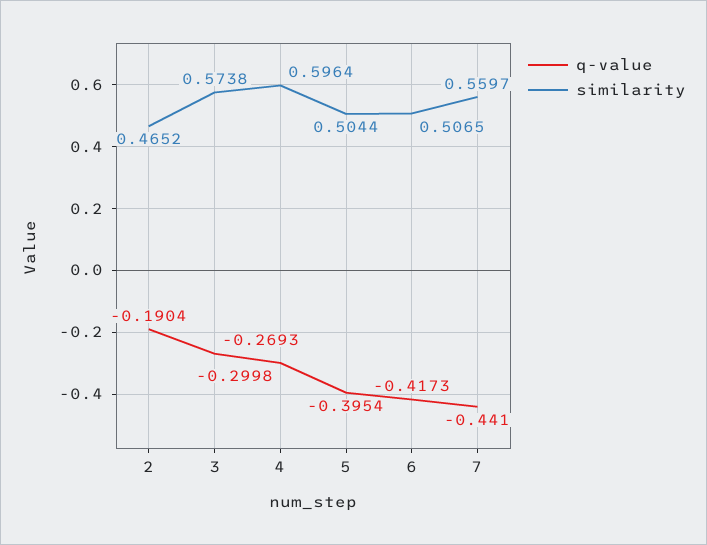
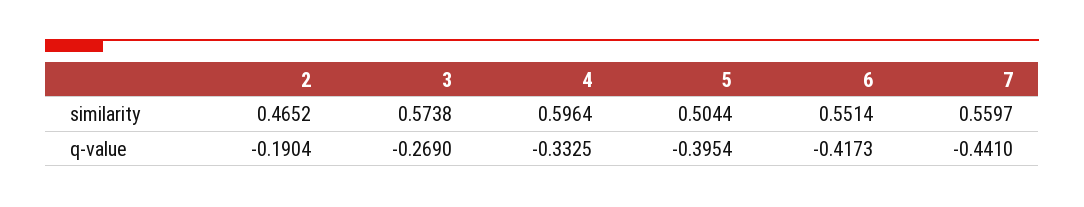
  {
    "q-value": {
      "2": -0.1904,
-     "3": -0.2693,
+     "3": -0.269,
-     "4": -0.2998,
+     "4": -0.3325,
      "5": -0.3954,
      "6": -0.4173,
      "7": -0.441
    },
    "similarity": {
      "2": 0.4652,
      "3": 0.5738,
      "4": 0.5964,
      "5": 0.5044,
-     "6": 0.5065,
+     "6": 0.5514,
      "7": 0.5597
    }
  }

